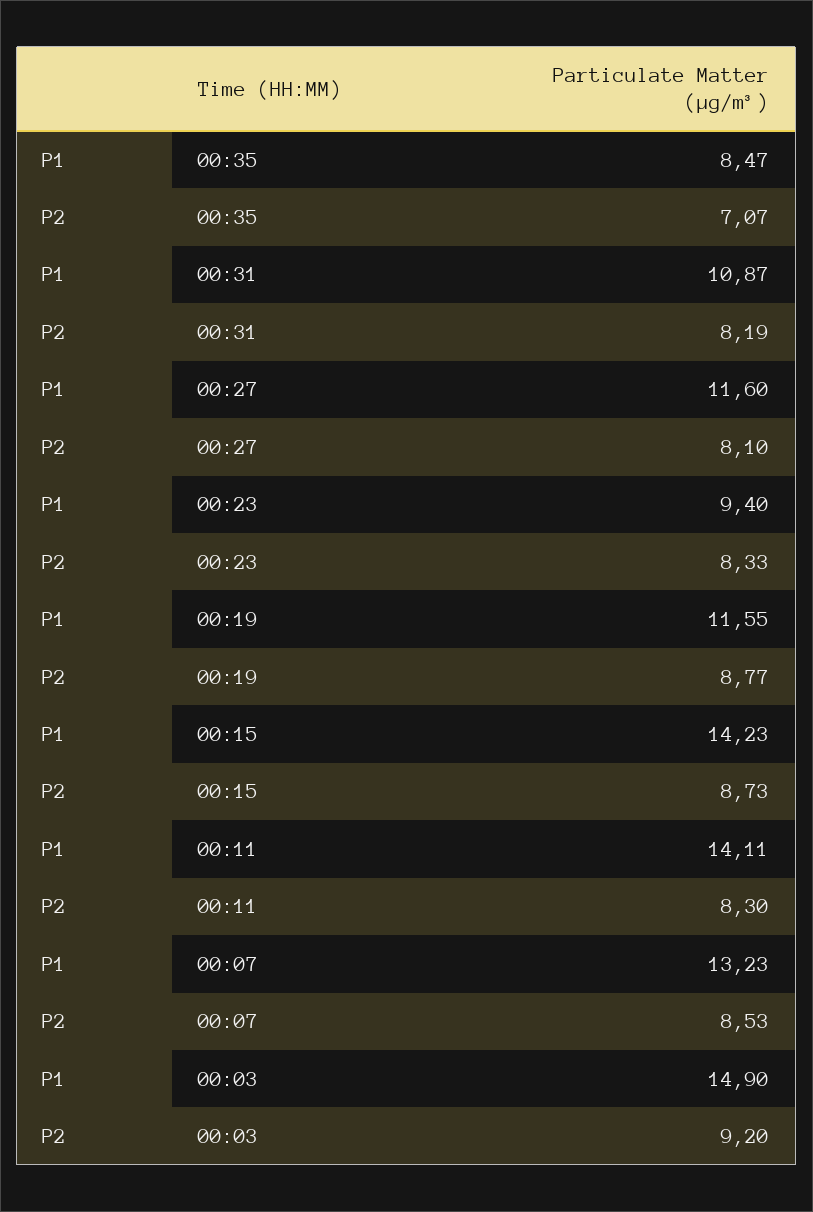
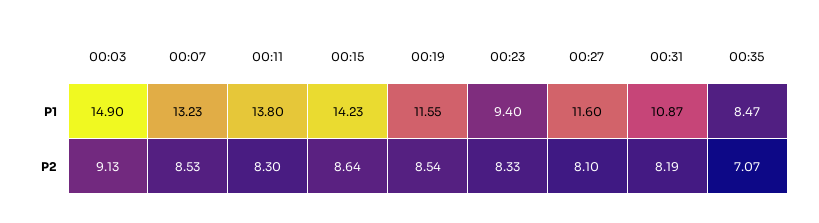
  {
    "P1": {
      "00:35": 8.47,
      "00:31": 10.87,
      "00:27": 11.6,
      "00:23": 9.4,
      "00:19": 11.55,
      "00:15": 14.23,
-     "00:11": 14.11,
+     "00:11": 13.8,
      "00:07": 13.23,
      "00:03": 14.9
    },
    "P2": {
      "00:35": 7.07,
      "00:31": 8.19,
      "00:27": 8.1,
      "00:23": 8.33,
-     "00:19": 8.77,
+     "00:19": 8.54,
-     "00:15": 8.73,
+     "00:15": 8.64,
      "00:11": 8.3,
      "00:07": 8.53,
-     "00:03": 9.2
+     "00:03": 9.13
    }
  }

